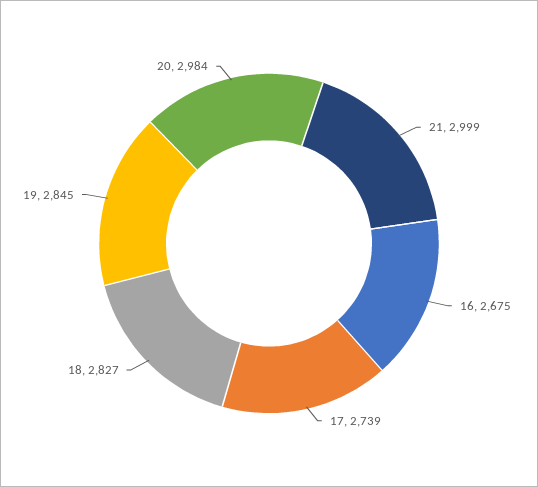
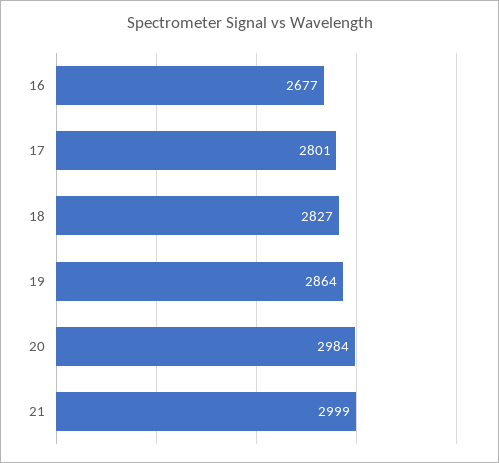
  {
    "21": 2999,
-   "16": 2675,
+   "16": 2677,
-   "17": 2739,
+   "17": 2801,
    "18": 2827,
-   "19": 2845,
+   "19": 2864,
    "20": 2984
  }

